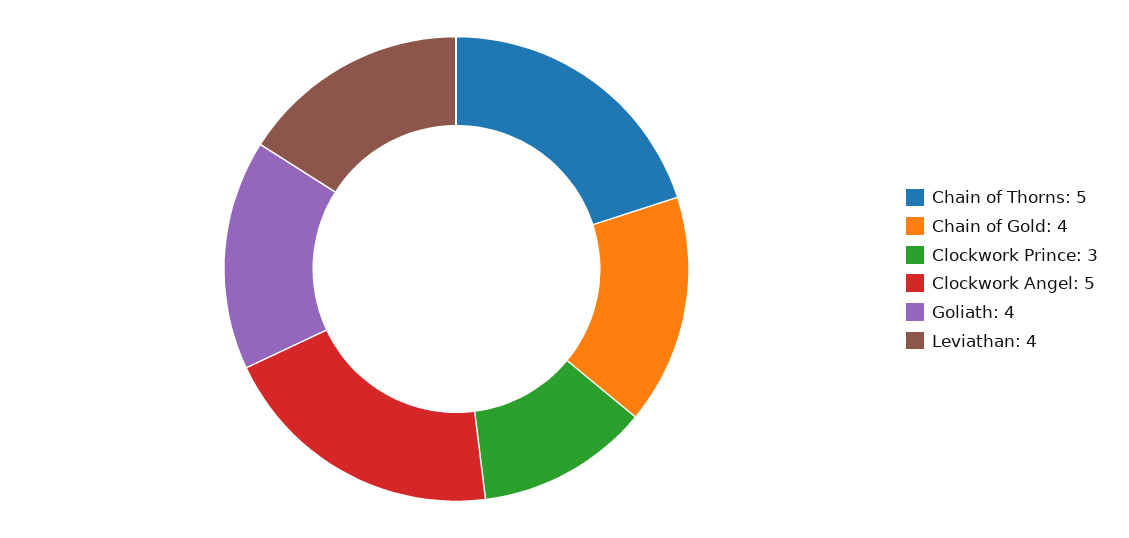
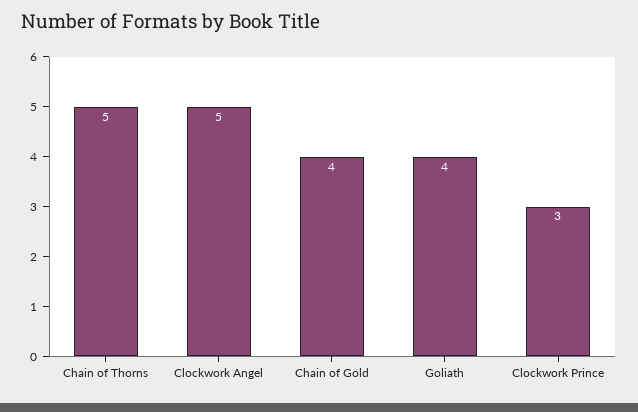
  {
    "Chain of Thorns": 5,
    "Chain of Gold": 4,
    "Clockwork Prince": 3,
    "Clockwork Angel": 5,
-   "Goliath": 4,
+   "Goliath": 4
-   "Leviathan": 4
  }

